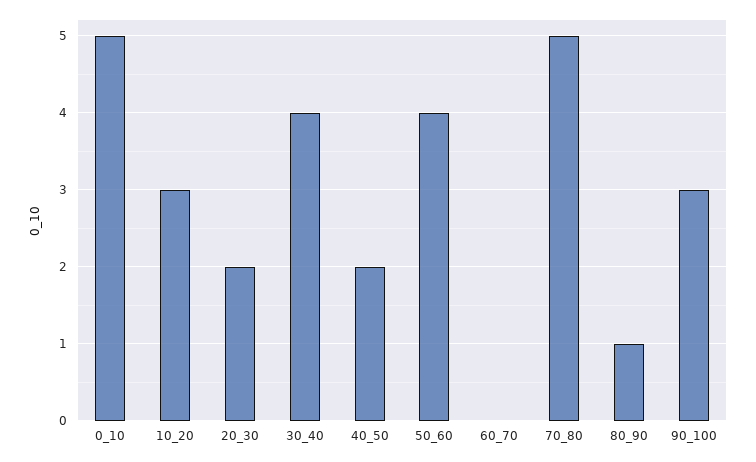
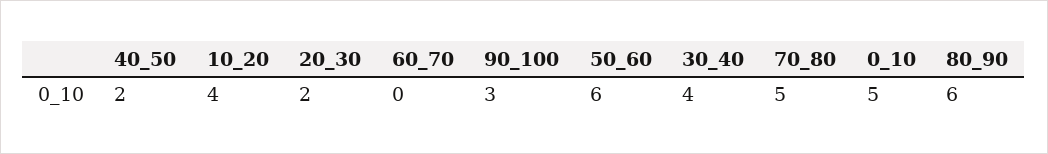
  {
    "0_10": 5,
-   "10_20": 3,
+   "10_20": 4,
    "20_30": 2,
    "30_40": 4,
    "40_50": 2,
-   "50_60": 4,
+   "50_60": 6,
    "60_70": 0,
    "70_80": 5,
-   "80_90": 1,
+   "80_90": 6,
    "90_100": 3
  }

